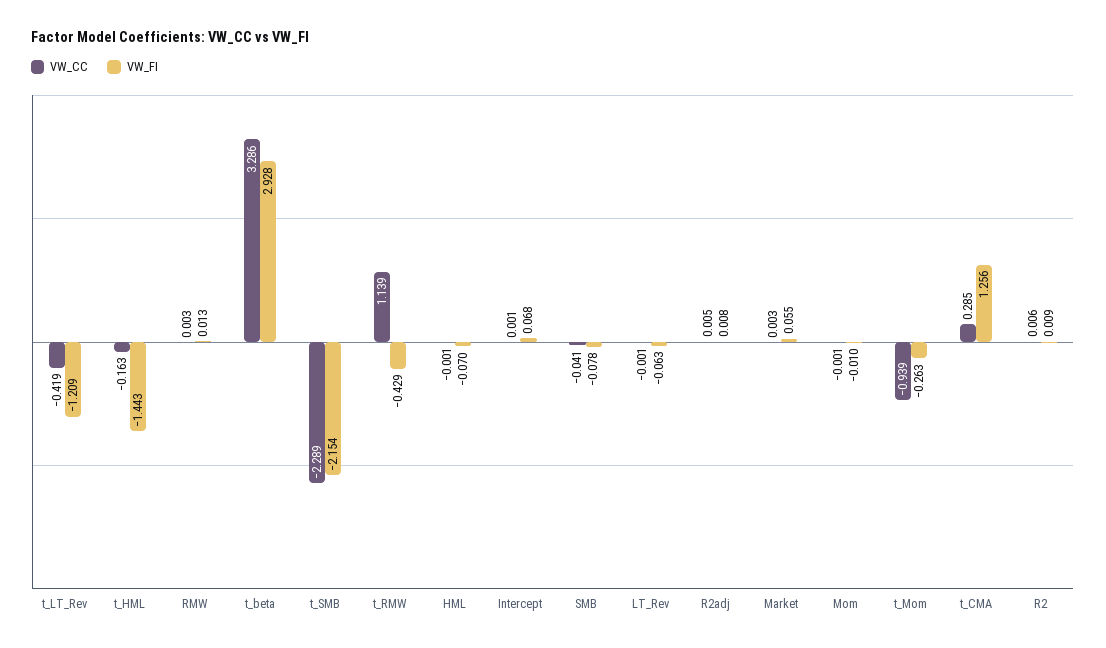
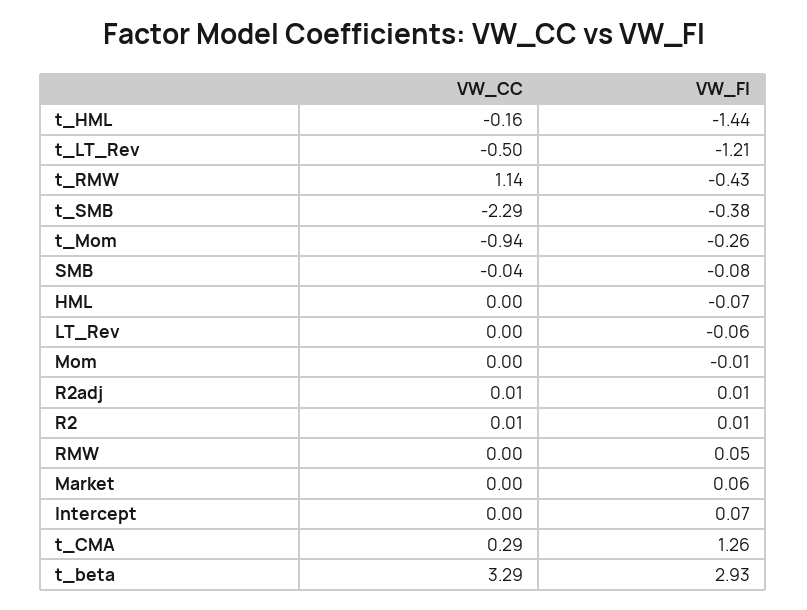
  {
    "VW_CC": {
-     "t_LT_Rev": -0.419,
+     "t_LT_Rev": -0.5,
      "t_HML": -0.163,
      "RMW": 0.003,
      "t_beta": 3.286,
      "t_SMB": -2.289,
      "t_RMW": 1.139,
      "HML": -0.001,
      "Intercept": 0.001,
      "SMB": -0.041,
      "LT_Rev": -0.001,
      "R2adj": 0.005,
      "Market": 0.003,
      "Mom": -0.001,
      "t_Mom": -0.939,
      "t_CMA": 0.285,
      "R2": 0.006
    },
    "VW_FI": {
      "t_LT_Rev": -1.209,
      "t_HML": -1.443,
-     "RMW": 0.013,
+     "RMW": 0.05,
      "t_beta": 2.928,
-     "t_SMB": -2.154,
+     "t_SMB": -0.38,
      "t_RMW": -0.429,
      "HML": -0.07,
      "Intercept": 0.068,
      "SMB": -0.078,
      "LT_Rev": -0.063,
      "R2adj": 0.008,
      "Market": 0.055,
      "Mom": -0.01,
      "t_Mom": -0.263,
      "t_CMA": 1.256,
      "R2": 0.009
    }
  }

